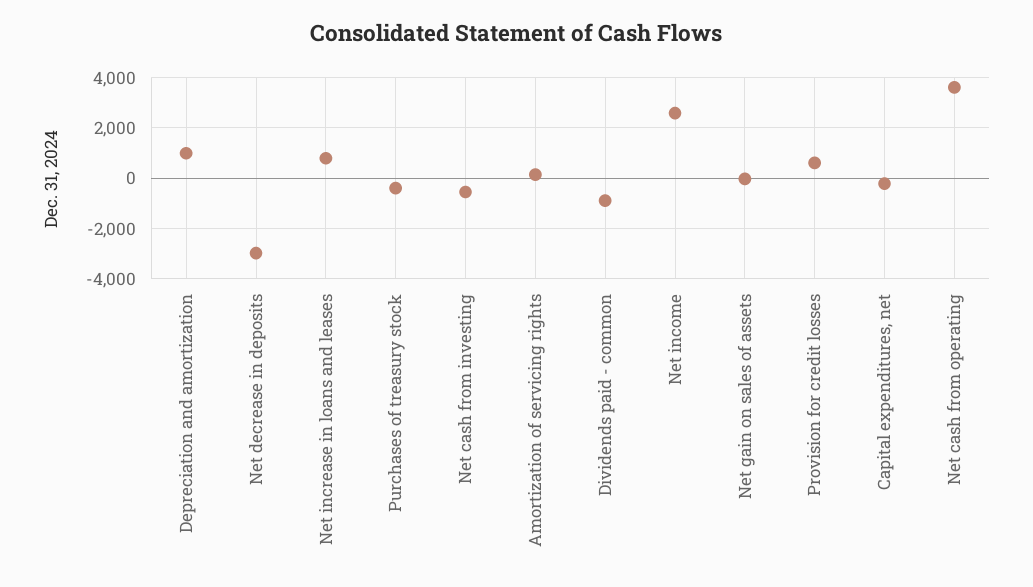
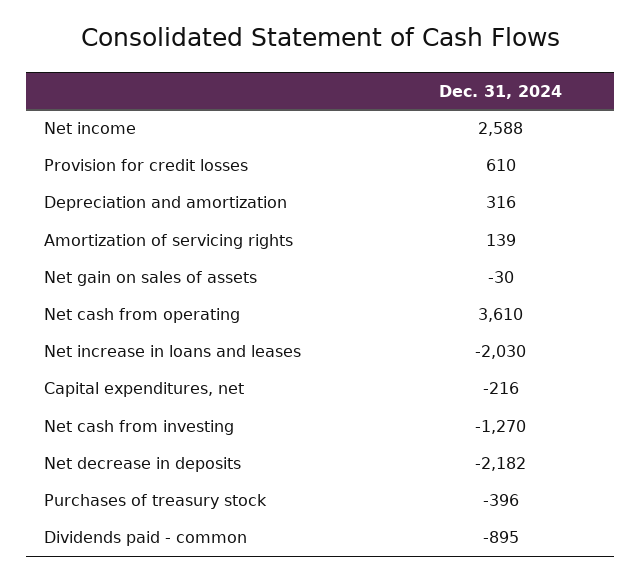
  {
-   "Depreciation and amortization": 1000,
+   "Depreciation and amortization": 316,
-   "Net decrease in deposits": -3000,
+   "Net decrease in deposits": -2182,
-   "Net increase in loans and leases": 750,
+   "Net increase in loans and leases": -2030,
    "Purchases of treasury stock": -396,
-   "Net cash from investing": -500,
+   "Net cash from investing": -1270,
    "Amortization of servicing rights": 139,
    "Dividends paid - common": -895,
    "Net income": 2588,
    "Net gain on sales of assets": -30,
    "Provision for credit losses": 610,
    "Capital expenditures, net": -216,
    "Net cash from operating": 3610
  }

